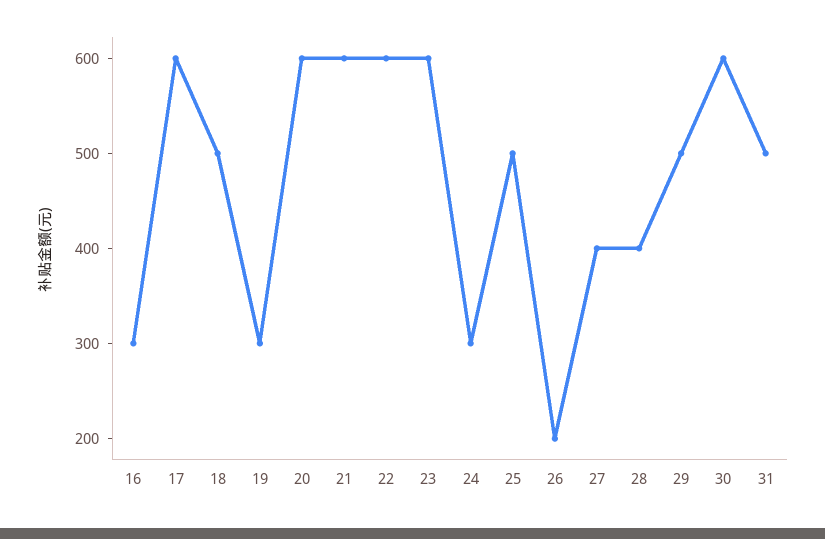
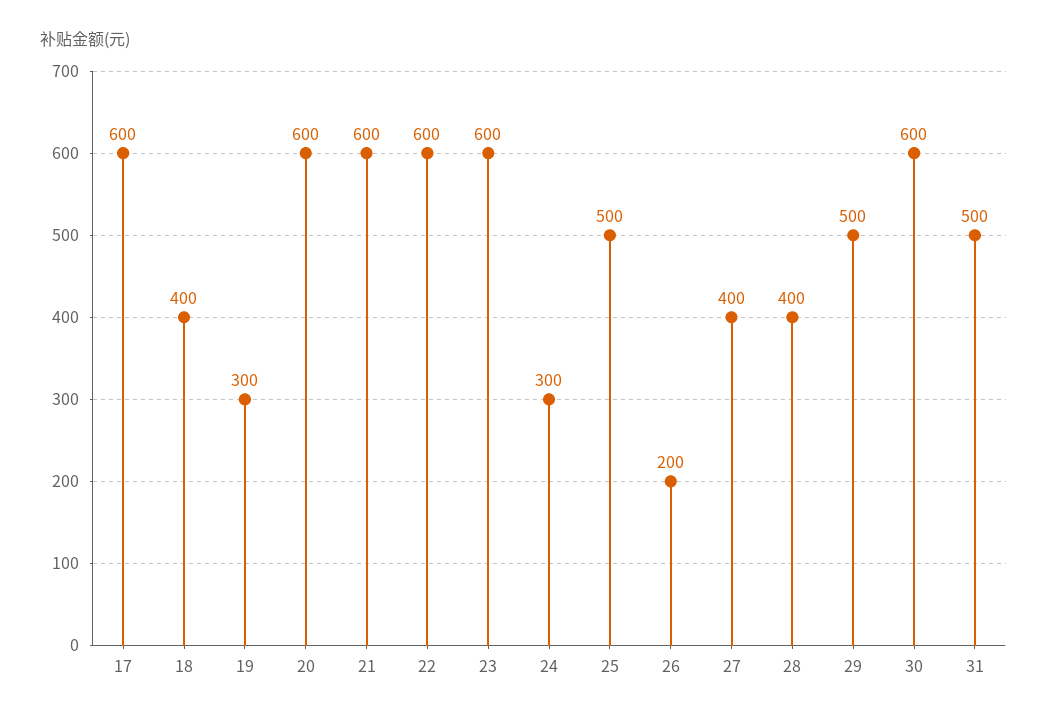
  {
-   "16": 300,
    "17": 600,
-   "18": 500,
+   "18": 400,
    "19": 300,
    "20": 600,
    "21": 600,
    "22": 600,
    "23": 600,
    "24": 300,
    "25": 500,
    "26": 200,
    "27": 400,
    "28": 400,
    "29": 500,
    "30": 600,
    "31": 500
  }

